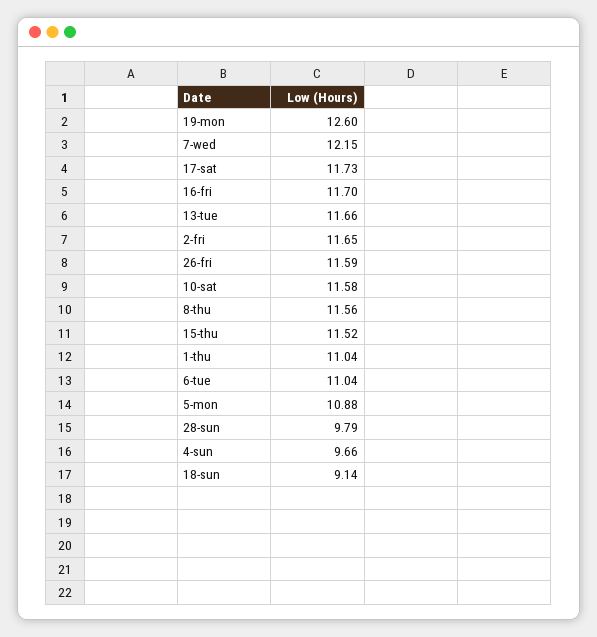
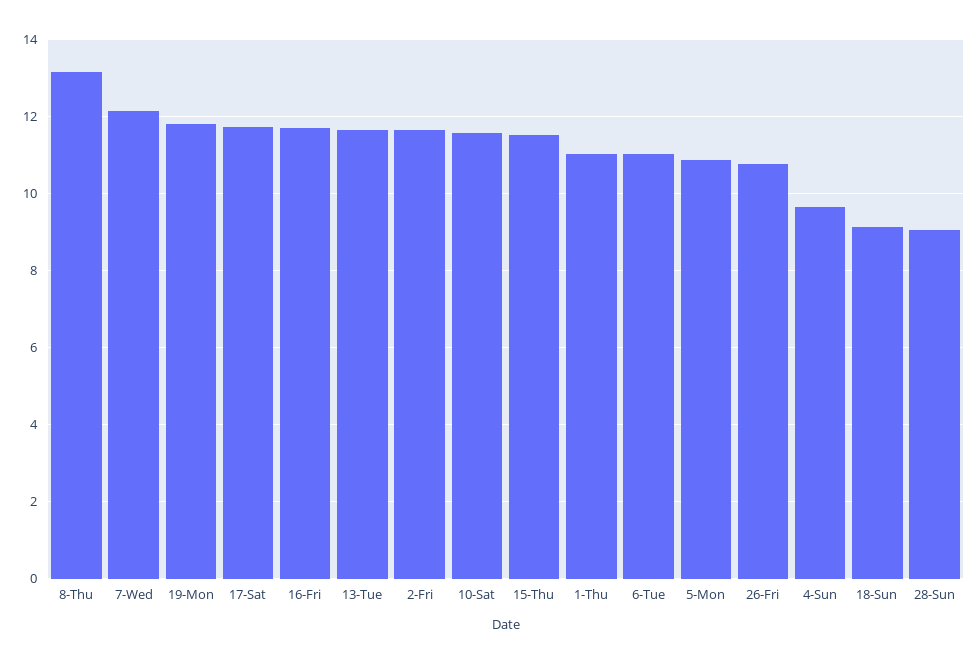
  {
-   "19-mon": 12.6,
+   "19-mon": 11.8,
    "7-wed": 12.15,
    "17-sat": 11.73,
    "16-fri": 11.7,
    "13-tue": 11.66,
    "2-fri": 11.65,
-   "26-fri": 11.59,
+   "26-fri": 10.8,
    "10-sat": 11.58,
-   "8-thu": 11.56,
+   "8-thu": 13.2,
    "15-thu": 11.52,
    "1-thu": 11.04,
    "6-tue": 11.04,
    "5-mon": 10.88,
-   "28-sun": 9.79,
+   "28-sun": 9,
    "4-sun": 9.66,
    "18-sun": 9.14
  }

